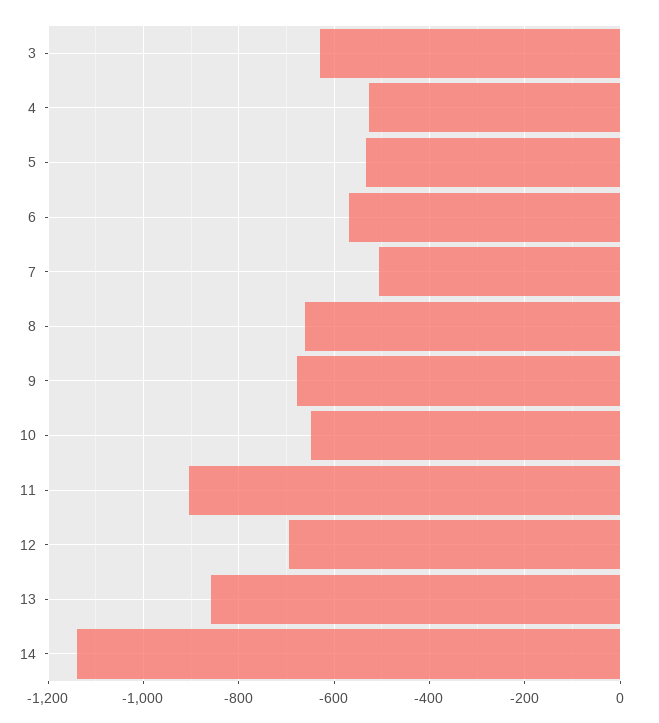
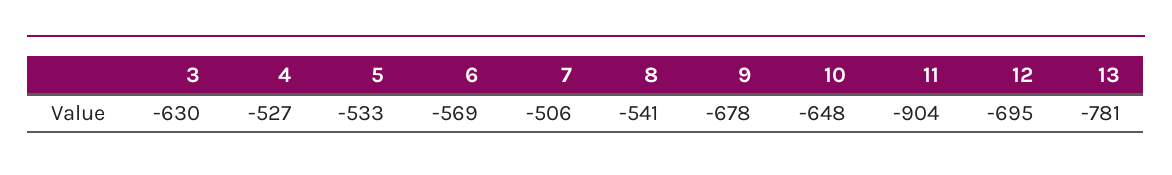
  {
    "3": -630,
    "4": -527,
    "5": -533,
    "6": -569,
    "7": -506,
-   "8": -660,
+   "8": -541,
    "9": -678,
    "10": -648,
    "11": -904,
    "12": -695,
-   "13": -860,
+   "13": -781
-   "14": -1140
  }

